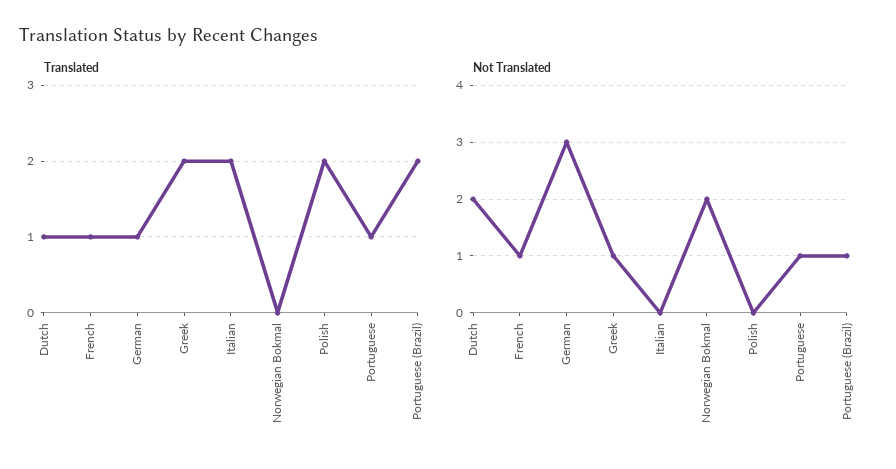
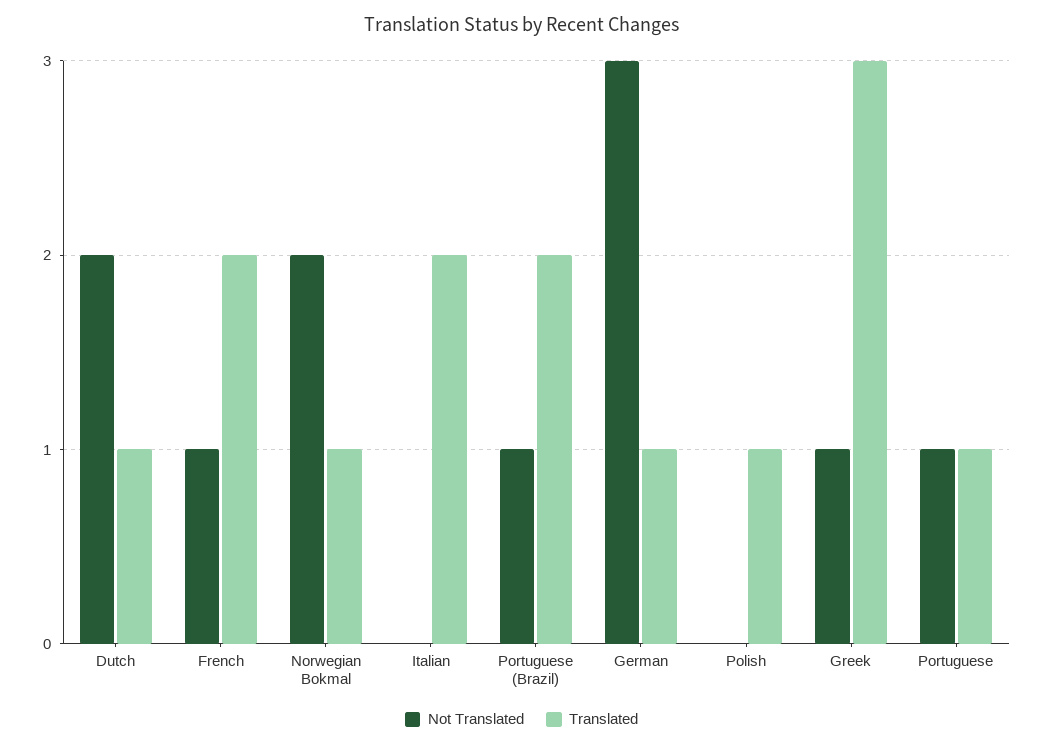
  {
    "Translated": {
      "Dutch": 1,
-     "French": 1,
+     "French": 2,
      "German": 1,
-     "Greek": 2,
+     "Greek": 3,
      "Italian": 2,
-     "Norwegian Bokmal": 0,
+     "Norwegian Bokmal": 1,
-     "Polish": 2,
+     "Polish": 1,
      "Portuguese": 1,
      "Portuguese (Brazil)": 2
    },
    "Not Translated": {
      "Dutch": 2,
      "French": 1,
      "German": 3,
      "Greek": 1,
      "Italian": 0,
      "Norwegian Bokmal": 2,
      "Polish": 0,
      "Portuguese": 1,
      "Portuguese (Brazil)": 1
    }
  }

